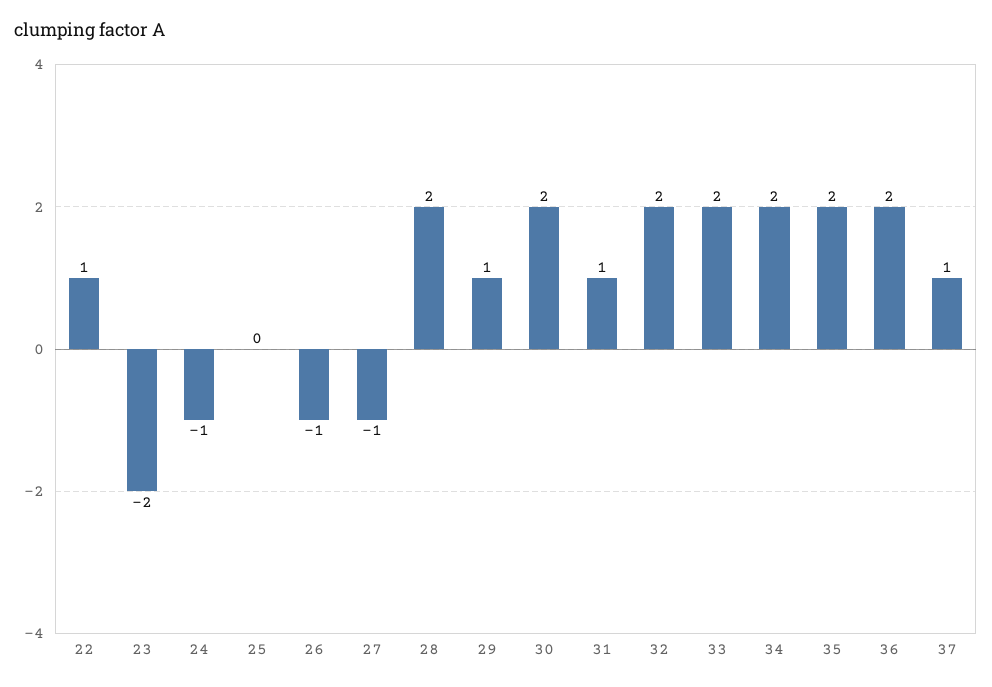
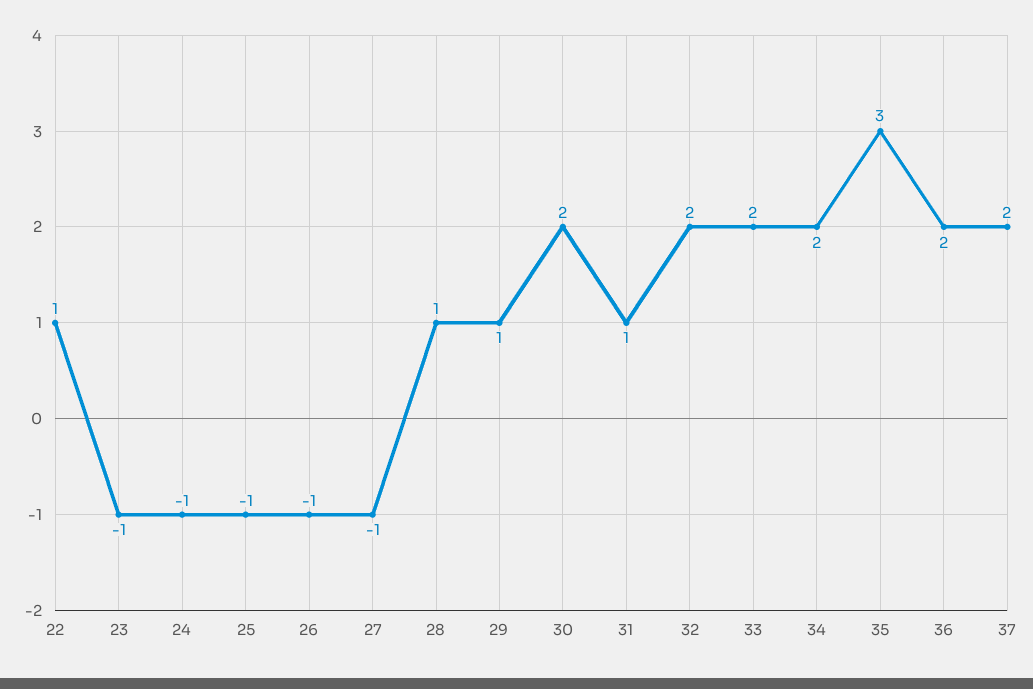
  {
    "22": 1,
-   "23": -2,
+   "23": -1,
    "24": -1,
-   "25": 0,
+   "25": -1,
    "26": -1,
    "27": -1,
-   "28": 2,
+   "28": 1,
    "29": 1,
    "30": 2,
    "31": 1,
    "32": 2,
    "33": 2,
    "34": 2,
-   "35": 2,
+   "35": 3,
    "36": 2,
-   "37": 1
+   "37": 2
  }

